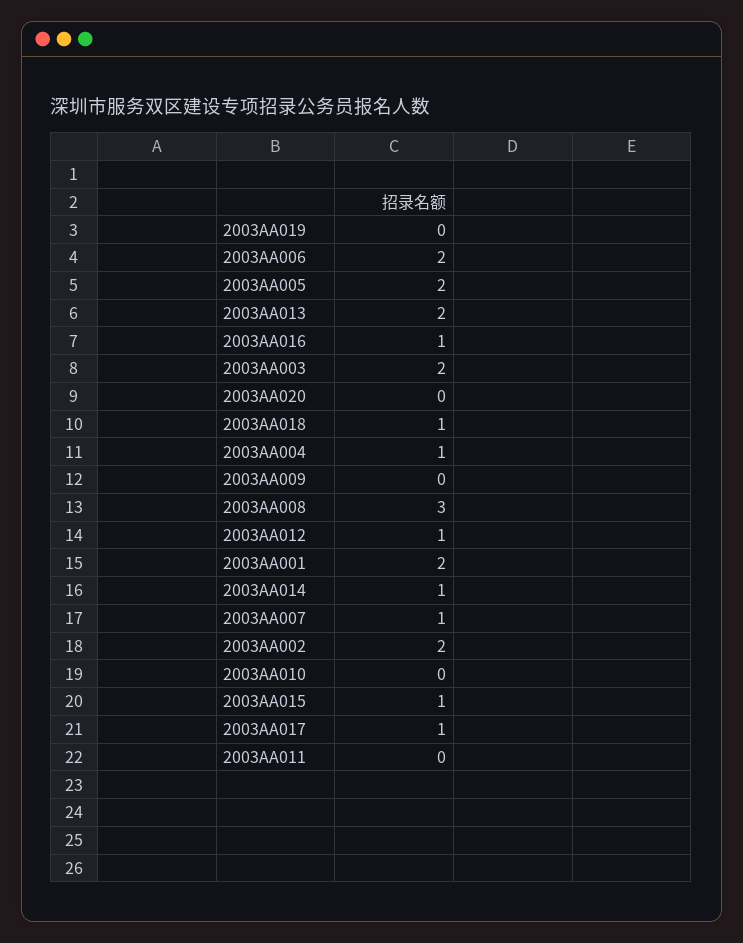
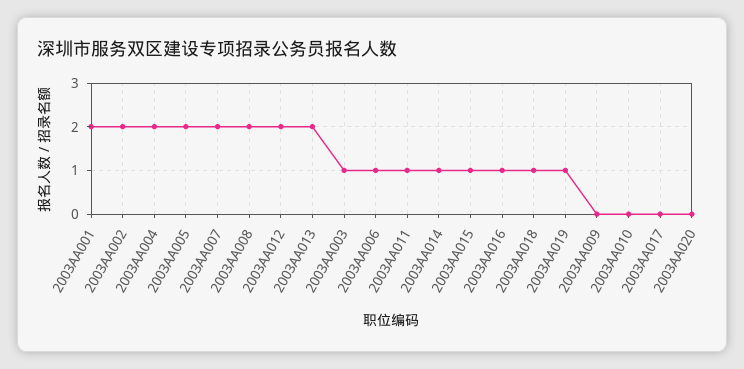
  {
-   "2003AA019": 0,
+   "2003AA019": 1,
-   "2003AA006": 2,
+   "2003AA006": 1,
    "2003AA005": 2,
    "2003AA013": 2,
    "2003AA016": 1,
-   "2003AA003": 2,
+   "2003AA003": 1,
    "2003AA020": 0,
    "2003AA018": 1,
-   "2003AA004": 1,
+   "2003AA004": 2,
    "2003AA009": 0,
-   "2003AA008": 3,
+   "2003AA008": 2,
-   "2003AA012": 1,
+   "2003AA012": 2,
    "2003AA001": 2,
    "2003AA014": 1,
-   "2003AA007": 1,
+   "2003AA007": 2,
    "2003AA002": 2,
    "2003AA010": 0,
    "2003AA015": 1,
-   "2003AA017": 1,
+   "2003AA017": 0,
-   "2003AA011": 0
+   "2003AA011": 1
  }

